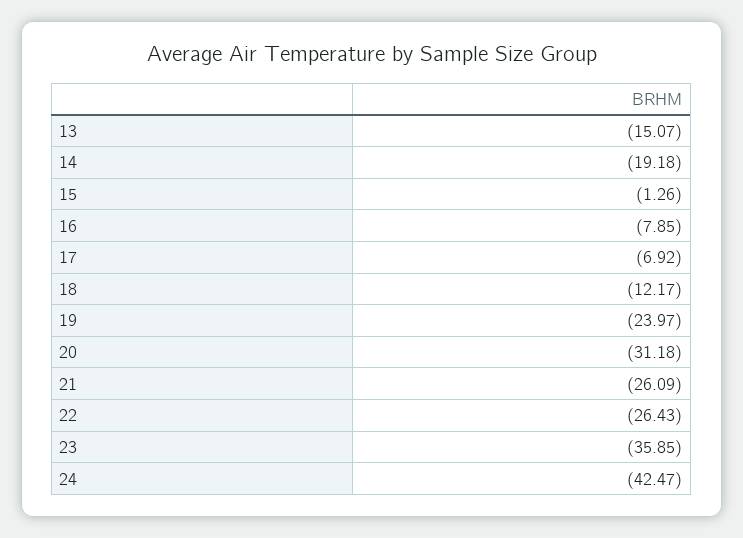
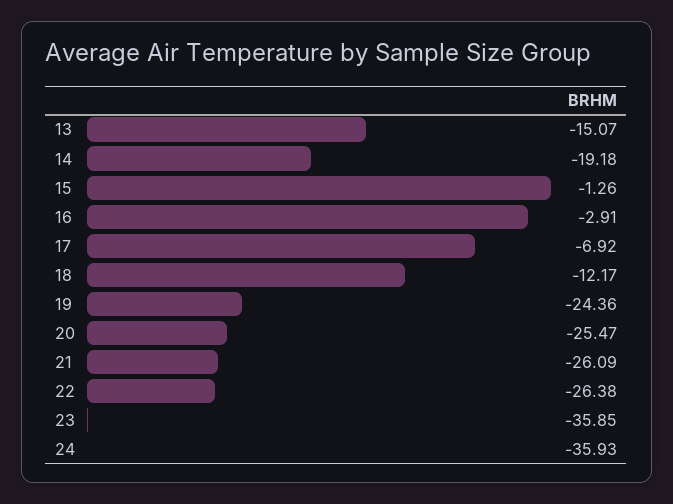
  {
    "13": -15.07,
    "14": -19.18,
    "15": -1.26,
-   "16": -7.85,
+   "16": -2.91,
    "17": -6.92,
    "18": -12.17,
-   "19": -23.97,
+   "19": -24.36,
-   "20": -31.18,
+   "20": -25.47,
    "21": -26.09,
-   "22": -26.43,
+   "22": -26.38,
    "23": -35.85,
-   "24": -42.47
+   "24": -35.93
  }

